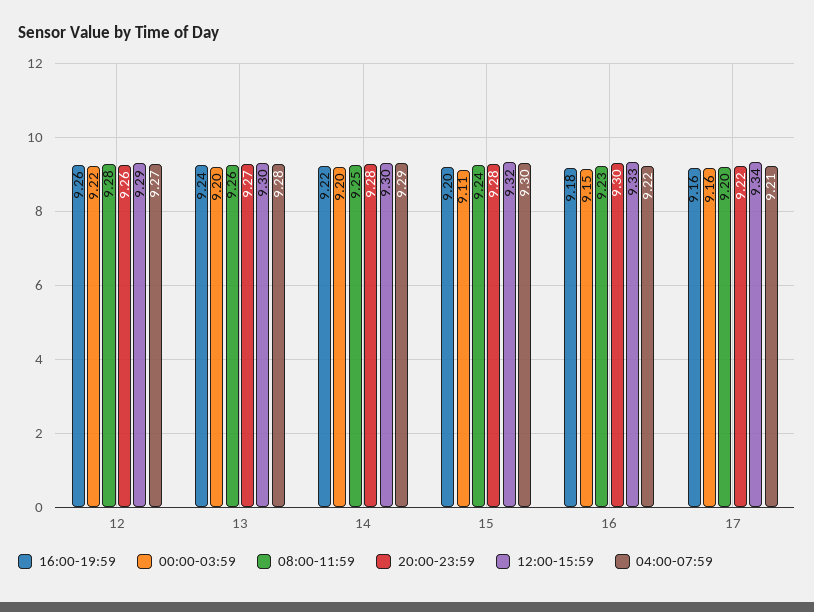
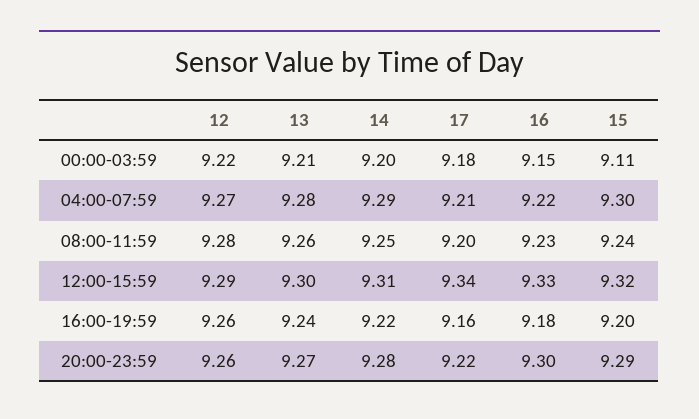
  {
    "16:00-19:59": {
      "12": 9.26,
      "13": 9.24,
      "14": 9.22,
      "15": 9.2,
      "16": 9.18,
      "17": 9.16
    },
    "00:00-03:59": {
      "12": 9.22,
-     "13": 9.2,
+     "13": 9.21,
      "14": 9.2,
      "15": 9.11,
      "16": 9.15,
-     "17": 9.16
+     "17": 9.18
    },
    "08:00-11:59": {
      "12": 9.28,
      "13": 9.26,
      "14": 9.25,
      "15": 9.24,
      "16": 9.23,
      "17": 9.2
    },
    "20:00-23:59": {
      "12": 9.26,
      "13": 9.27,
      "14": 9.28,
-     "15": 9.28,
+     "15": 9.29,
      "16": 9.3,
      "17": 9.22
    },
    "12:00-15:59": {
      "12": 9.29,
      "13": 9.3,
-     "14": 9.3,
+     "14": 9.31,
      "15": 9.32,
      "16": 9.33,
      "17": 9.34
    },
    "04:00-07:59": {
      "12": 9.27,
      "13": 9.28,
      "14": 9.29,
      "15": 9.3,
      "16": 9.22,
      "17": 9.21
    }
  }

